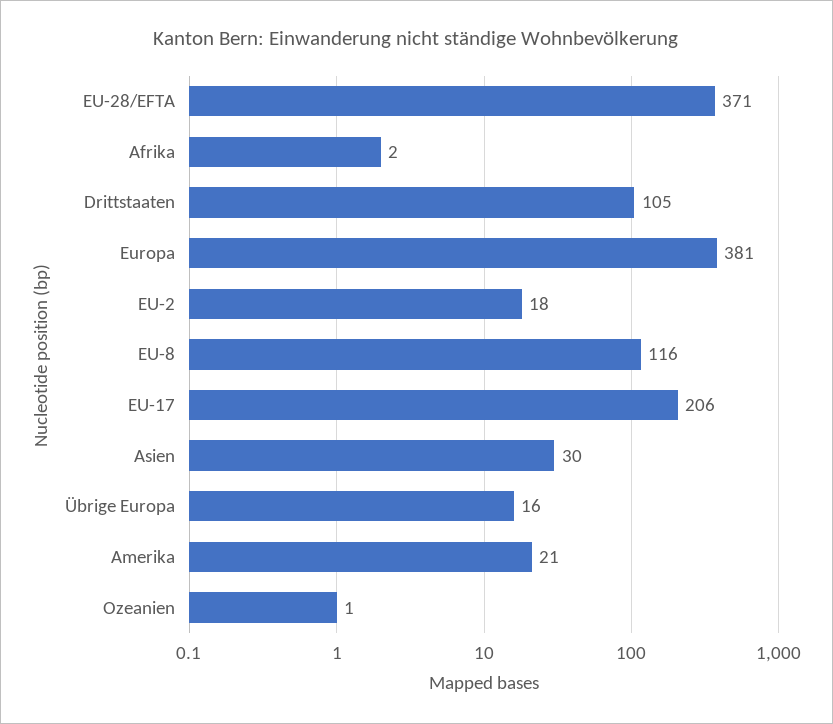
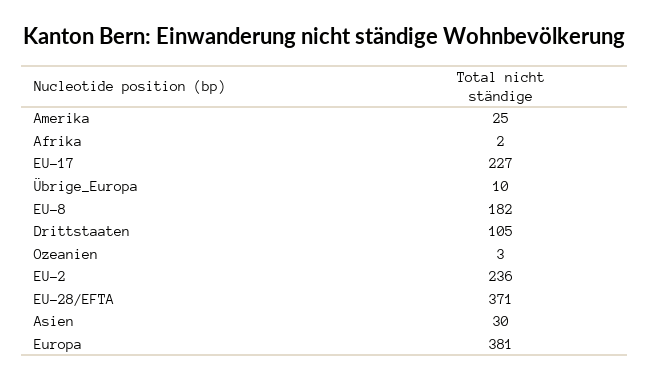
  {
    "EU-28/EFTA": 371,
    "Afrika": 2,
    "Drittstaaten": 105,
    "Europa": 381,
-   "EU-2": 18,
+   "EU-2": 236,
-   "EU-8": 116,
+   "EU-8": 182,
-   "EU-17": 206,
+   "EU-17": 227,
    "Asien": 30,
-   "Übrige Europa": 16,
+   "Übrige Europa": 10,
-   "Amerika": 21,
+   "Amerika": 25,
-   "Ozeanien": 1
+   "Ozeanien": 3
  }

